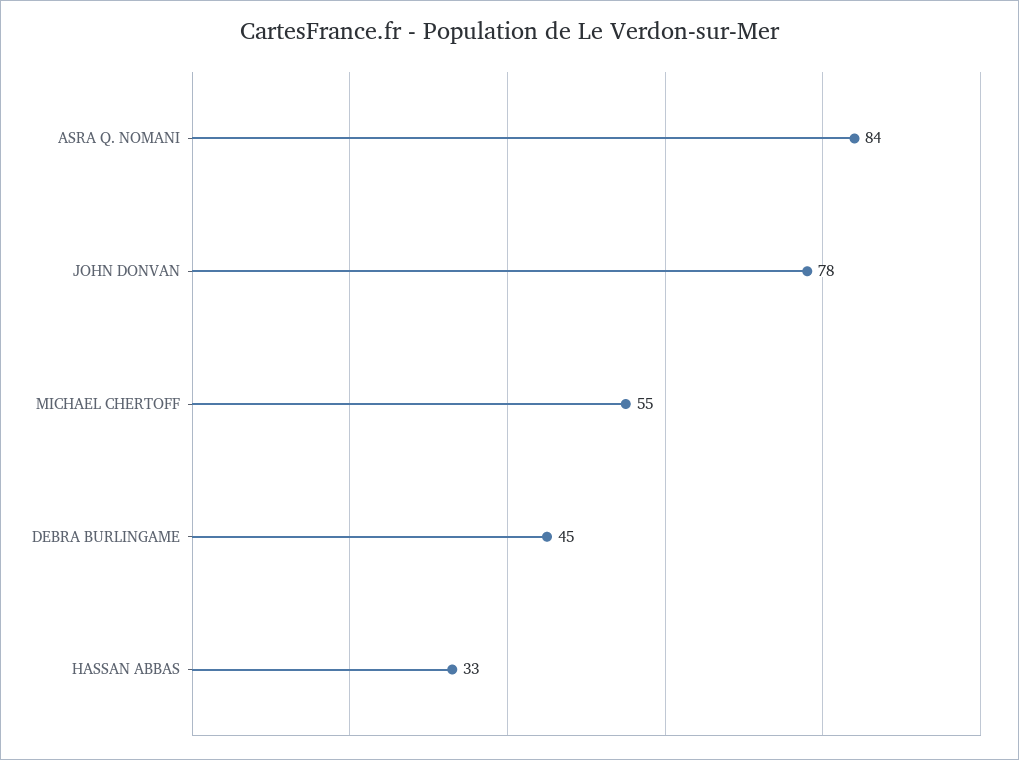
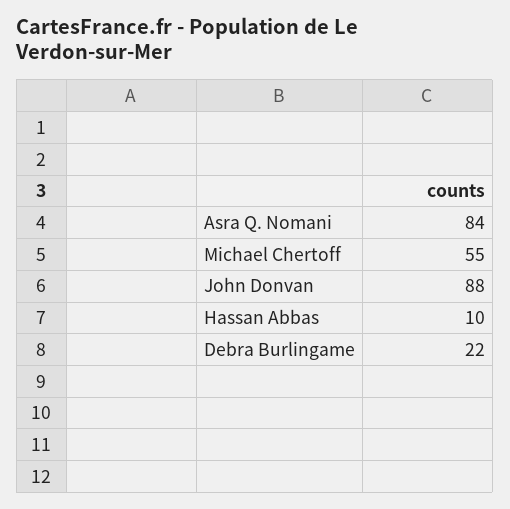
  {
    "ASRA Q. NOMANI": 84,
-   "JOHN DONVAN": 78,
+   "JOHN DONVAN": 88,
    "MICHAEL CHERTOFF": 55,
-   "DEBRA BURLINGAME": 45,
+   "DEBRA BURLINGAME": 22,
-   "HASSAN ABBAS": 33
+   "HASSAN ABBAS": 10
  }

